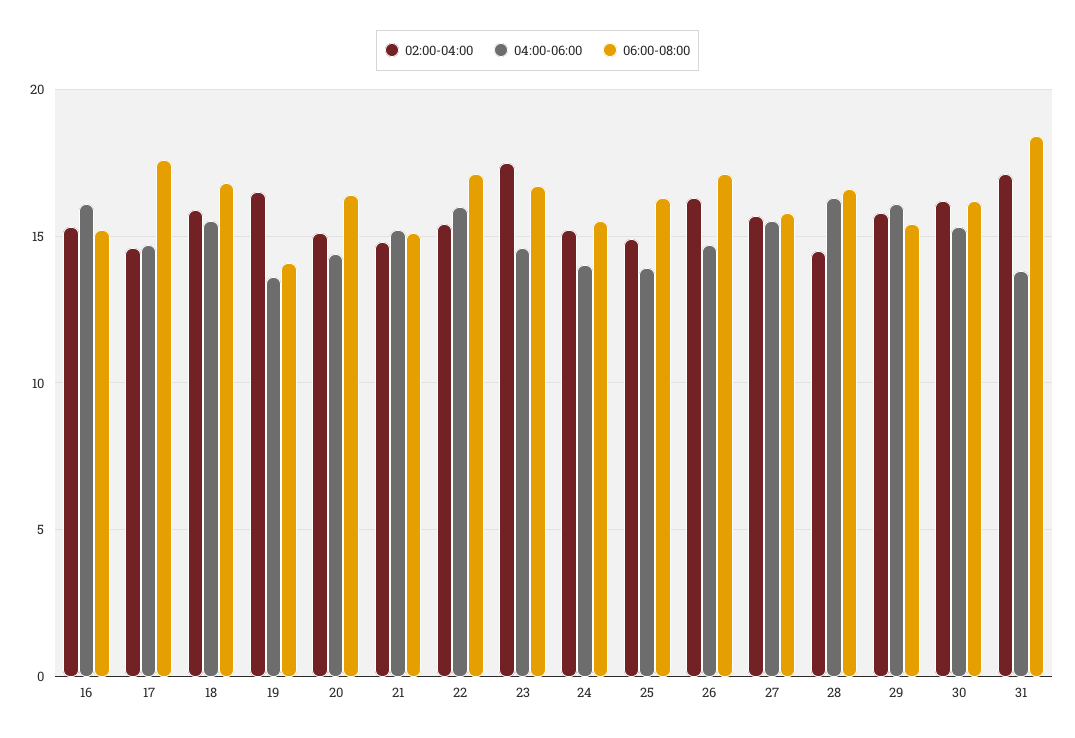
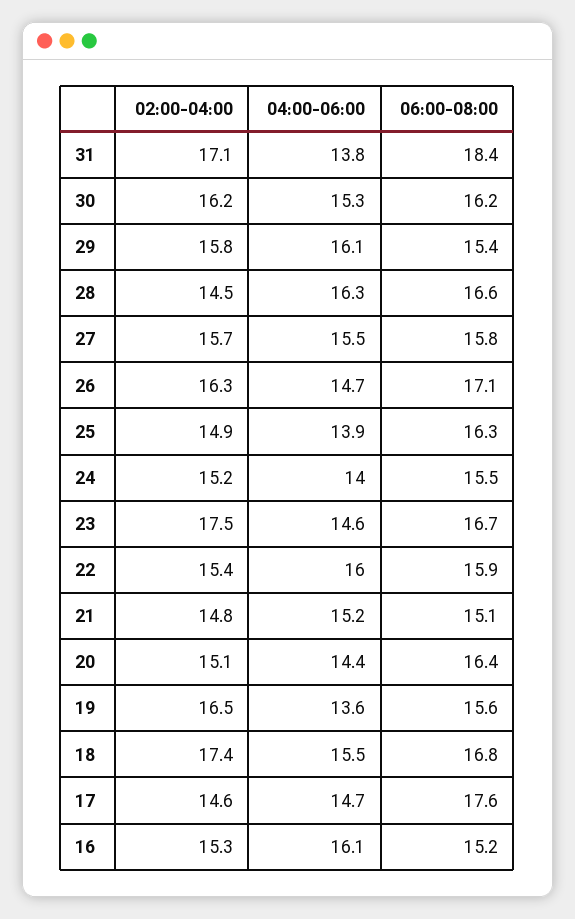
  {
    "02:00-04:00": {
      "16": 15.3,
      "17": 14.6,
-     "18": 16,
+     "18": 17.4,
      "19": 16.5,
      "20": 15.1,
      "21": 14.8,
      "22": 15.4,
      "23": 17.5,
      "24": 15.2,
      "25": 14.9,
      "26": 16.3,
      "27": 15.7,
      "28": 14.5,
      "29": 15.8,
      "30": 16.2,
      "31": 17.1
    },
    "04:00-06:00": {
      "16": 16.1,
      "17": 14.7,
      "18": 15.5,
      "19": 13.6,
      "20": 14.4,
      "21": 15.2,
      "22": 16,
      "23": 14.6,
      "24": 14,
      "25": 13.9,
      "26": 14.7,
      "27": 15.5,
      "28": 16.3,
      "29": 16.1,
      "30": 15.3,
      "31": 13.8
    },
    "06:00-08:00": {
      "16": 15.2,
      "17": 17.6,
      "18": 16.8,
-     "19": 14,
+     "19": 15.6,
      "20": 16.4,
      "21": 15.1,
-     "22": 17,
+     "22": 15.9,
      "23": 16.7,
      "24": 15.5,
      "25": 16.3,
      "26": 17.1,
      "27": 15.8,
      "28": 16.6,
      "29": 15.4,
      "30": 16.2,
      "31": 18.4
    }
  }

